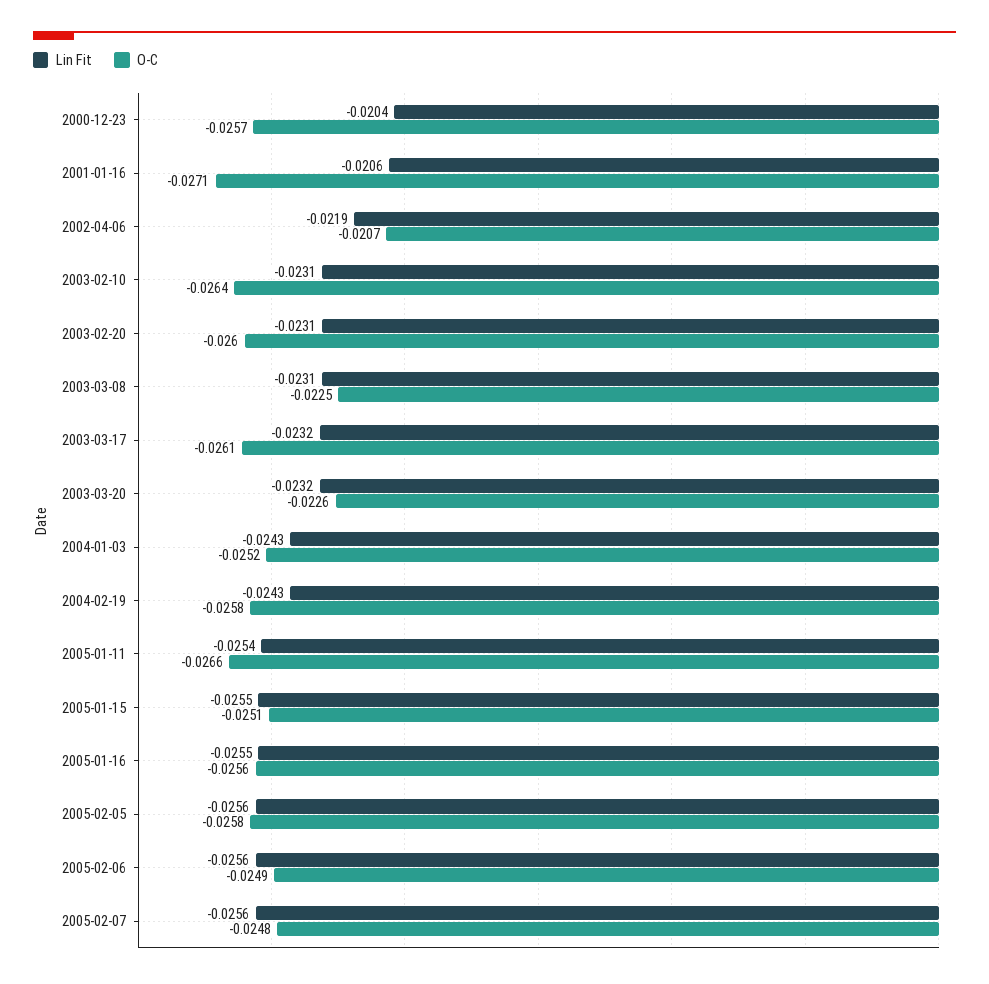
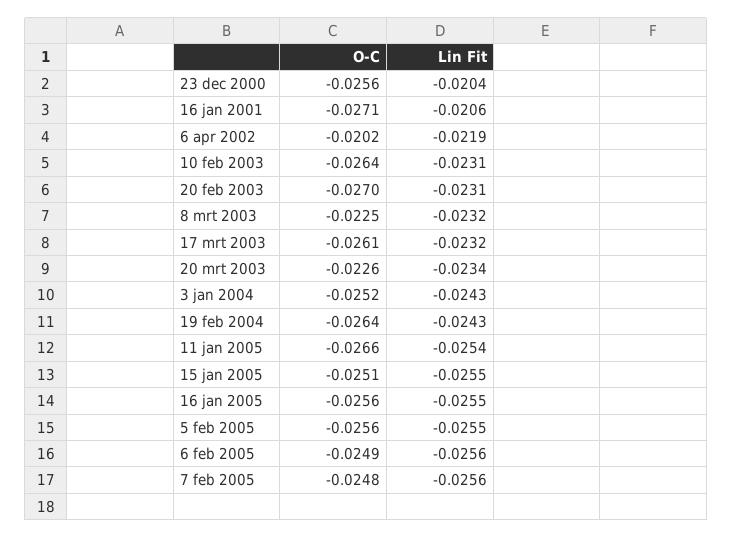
  {
    "Lin Fit": {
      "2000-12-23": -0.0204,
      "2001-01-16": -0.0206,
      "2002-04-06": -0.0219,
      "2003-02-10": -0.0231,
      "2003-02-20": -0.0231,
-     "2003-03-08": -0.0231,
+     "2003-03-08": -0.0232,
      "2003-03-17": -0.0232,
-     "2003-03-20": -0.0232,
+     "2003-03-20": -0.0234,
      "2004-01-03": -0.0243,
      "2004-02-19": -0.0243,
      "2005-01-11": -0.0254,
      "2005-01-15": -0.0255,
      "2005-01-16": -0.0255,
-     "2005-02-05": -0.0256,
+     "2005-02-05": -0.0255,
      "2005-02-06": -0.0256,
      "2005-02-07": -0.0256
    },
    "O-C": {
-     "2000-12-23": -0.0257,
+     "2000-12-23": -0.0256,
      "2001-01-16": -0.0271,
-     "2002-04-06": -0.0207,
+     "2002-04-06": -0.0202,
      "2003-02-10": -0.0264,
-     "2003-02-20": -0.026,
+     "2003-02-20": -0.027,
      "2003-03-08": -0.0225,
      "2003-03-17": -0.0261,
      "2003-03-20": -0.0226,
      "2004-01-03": -0.0252,
-     "2004-02-19": -0.0258,
+     "2004-02-19": -0.0264,
      "2005-01-11": -0.0266,
      "2005-01-15": -0.0251,
      "2005-01-16": -0.0256,
-     "2005-02-05": -0.0258,
+     "2005-02-05": -0.0256,
      "2005-02-06": -0.0249,
      "2005-02-07": -0.0248
    }
  }

